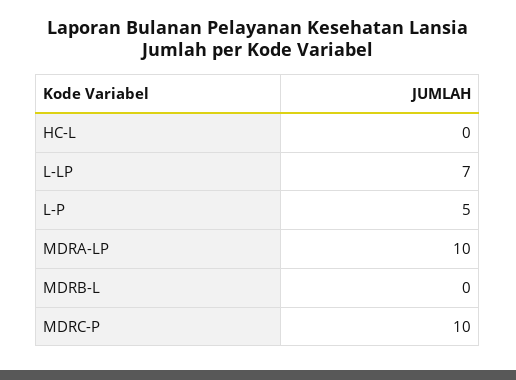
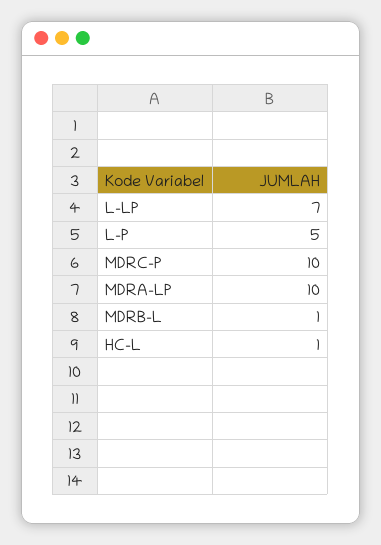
  {
-   "HC-L": 0,
+   "HC-L": 1,
    "L-LP": 7,
    "L-P": 5,
    "MDRA-LP": 10,
-   "MDRB-L": 0,
+   "MDRB-L": 1,
    "MDRC-P": 10
  }

